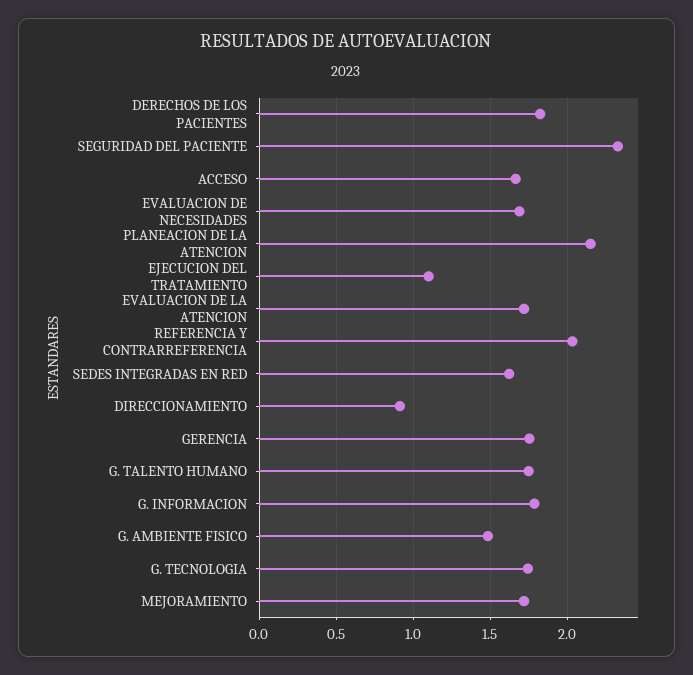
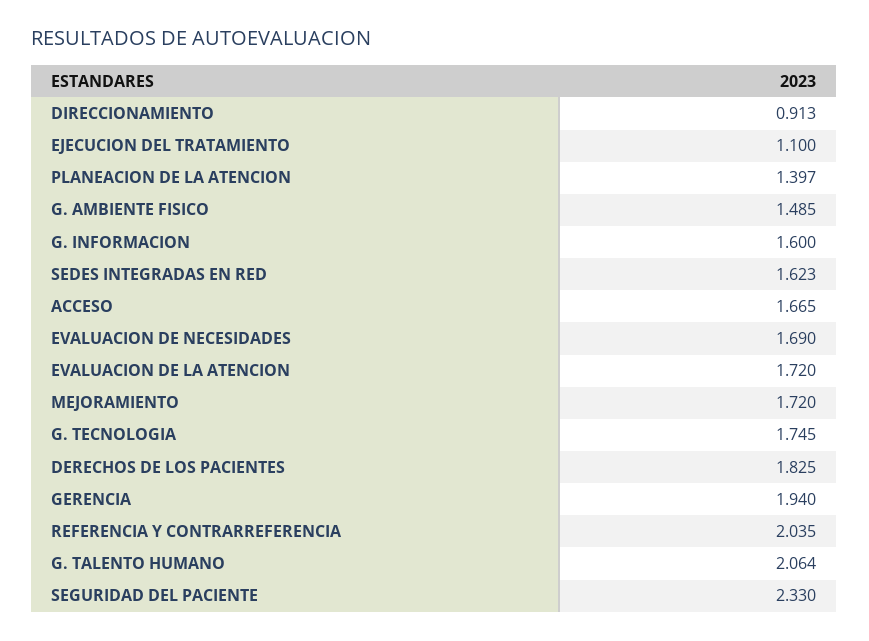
  {
    "DERECHOS DE LOS PACIENTES": 1.825,
    "SEGURIDAD DEL PACIENTE": 2.33,
    "ACCESO": 1.665,
    "EVALUACION DE NECESIDADES": 1.69,
-   "PLANEACION DE LA ATENCION": 2.15,
+   "PLANEACION DE LA ATENCION": 1.397,
    "EJECUCION DEL TRATAMIENTO": 1.1,
    "EVALUACION DE LA ATENCION": 1.72,
    "REFERENCIA Y CONTRARREFERENCIA": 2.035,
    "SEDES INTEGRADAS EN RED": 1.623,
    "DIRECCIONAMIENTO": 0.913,
-   "GERENCIA": 1.75,
+   "GERENCIA": 1.94,
-   "G. TALENTO HUMANO": 1.75,
+   "G. TALENTO HUMANO": 2.064,
-   "G. INFORMACION": 1.8,
+   "G. INFORMACION": 1.6,
    "G. AMBIENTE FISICO": 1.485,
    "G. TECNOLOGIA": 1.745,
    "MEJORAMIENTO": 1.72
  }

